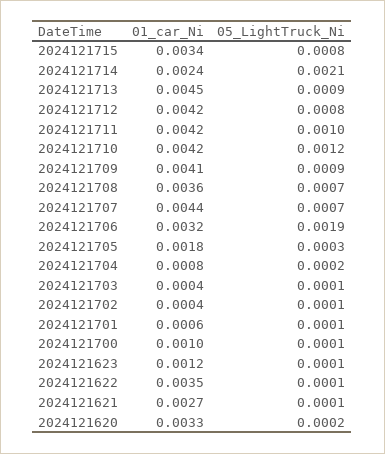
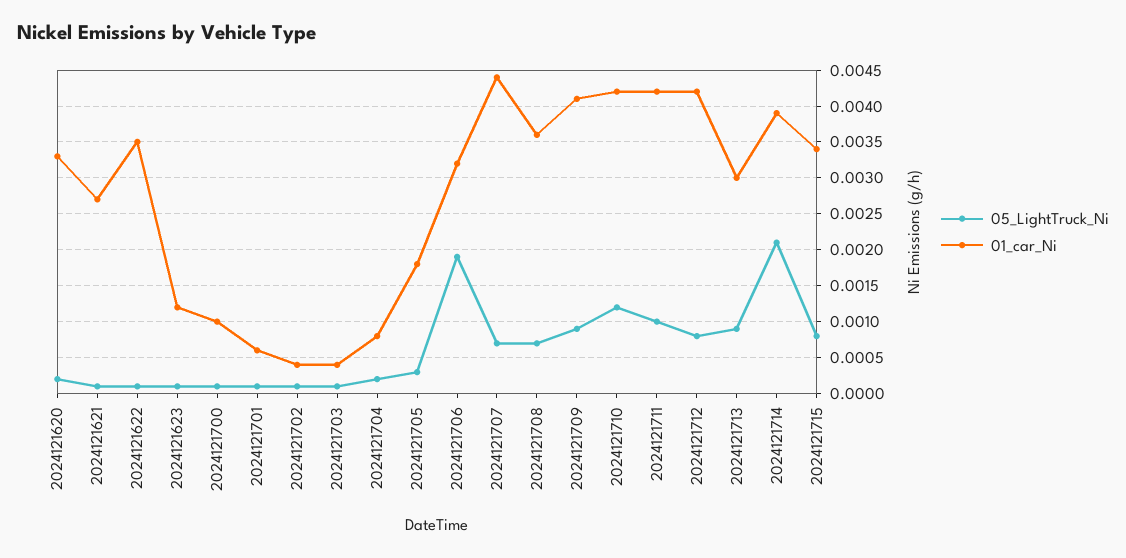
  {
    "01_car_Ni": {
      "2024121715": 0.0034,
-     "2024121714": 0.0024,
+     "2024121714": 0.0039,
-     "2024121713": 0.0045,
+     "2024121713": 0.003,
      "2024121712": 0.0042,
      "2024121711": 0.0042,
      "2024121710": 0.0042,
      "2024121709": 0.0041,
      "2024121708": 0.0036,
      "2024121707": 0.0044,
      "2024121706": 0.0032,
      "2024121705": 0.0018,
      "2024121704": 0.0008,
      "2024121703": 0.0004,
      "2024121702": 0.0004,
      "2024121701": 0.0006,
      "2024121700": 0.001,
      "2024121623": 0.0012,
      "2024121622": 0.0035,
      "2024121621": 0.0027,
      "2024121620": 0.0033
    },
    "05_LightTruck_Ni": {
      "2024121715": 0.0008,
      "2024121714": 0.0021,
      "2024121713": 0.0009,
      "2024121712": 0.0008,
      "2024121711": 0.001,
      "2024121710": 0.0012,
      "2024121709": 0.0009,
      "2024121708": 0.0007,
      "2024121707": 0.0007,
      "2024121706": 0.0019,
      "2024121705": 0.0003,
      "2024121704": 0.0002,
      "2024121703": 0.0001,
      "2024121702": 0.0001,
      "2024121701": 0.0001,
      "2024121700": 0.0001,
      "2024121623": 0.0001,
      "2024121622": 0.0001,
      "2024121621": 0.0001,
      "2024121620": 0.0002
    }
  }

